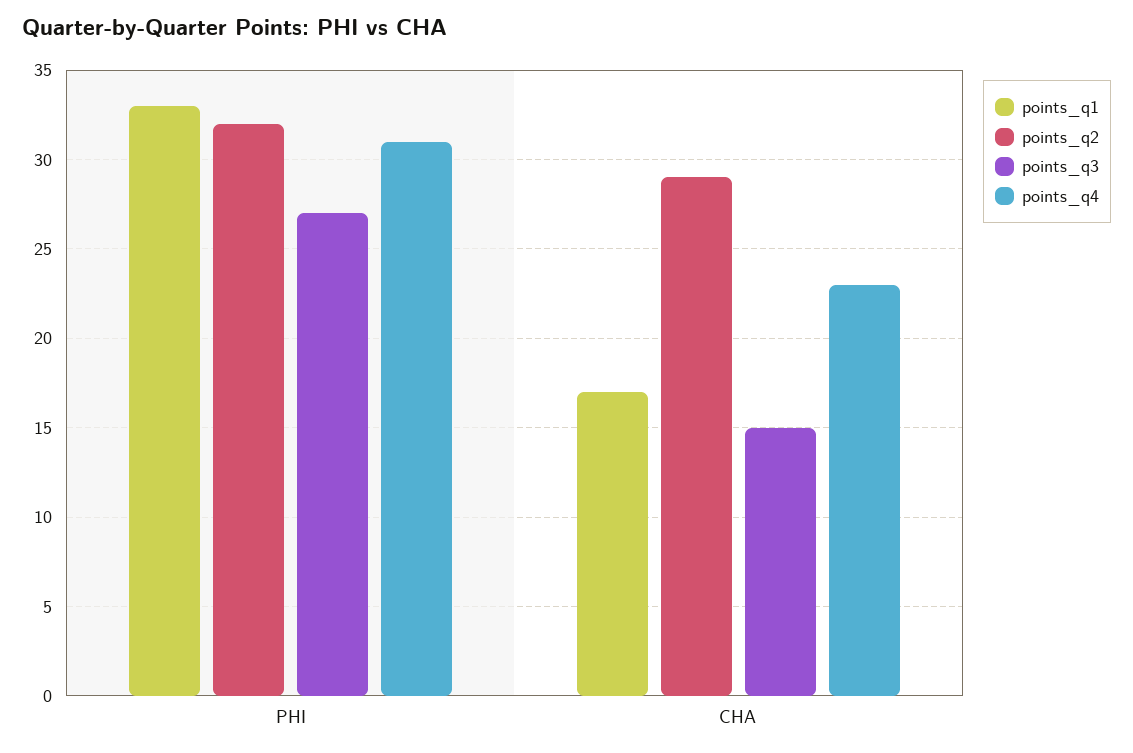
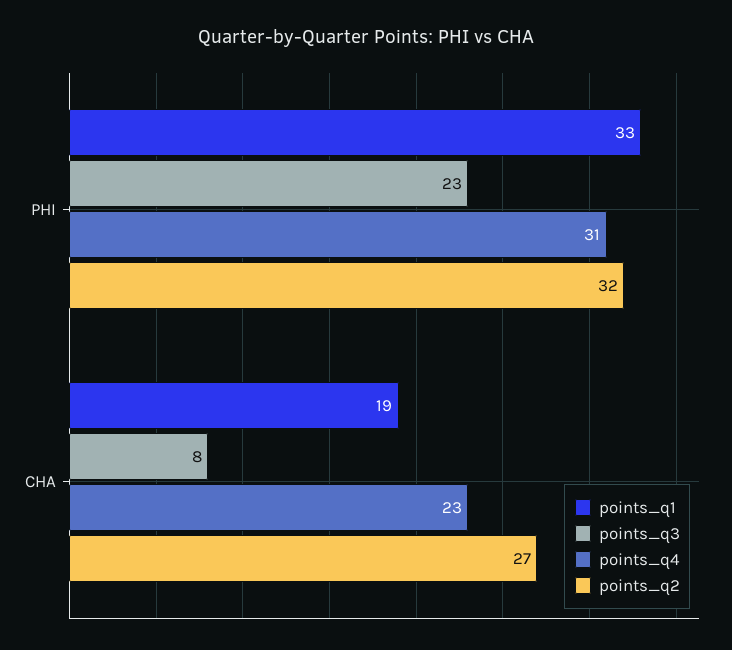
  {
    "points_q1": {
      "PHI": 33,
-     "CHA": 17
+     "CHA": 19
    },
    "points_q2": {
      "PHI": 32,
-     "CHA": 29
+     "CHA": 27
    },
    "points_q3": {
-     "PHI": 27,
+     "PHI": 23,
-     "CHA": 15
+     "CHA": 8
    },
    "points_q4": {
      "PHI": 31,
      "CHA": 23
    }
  }

